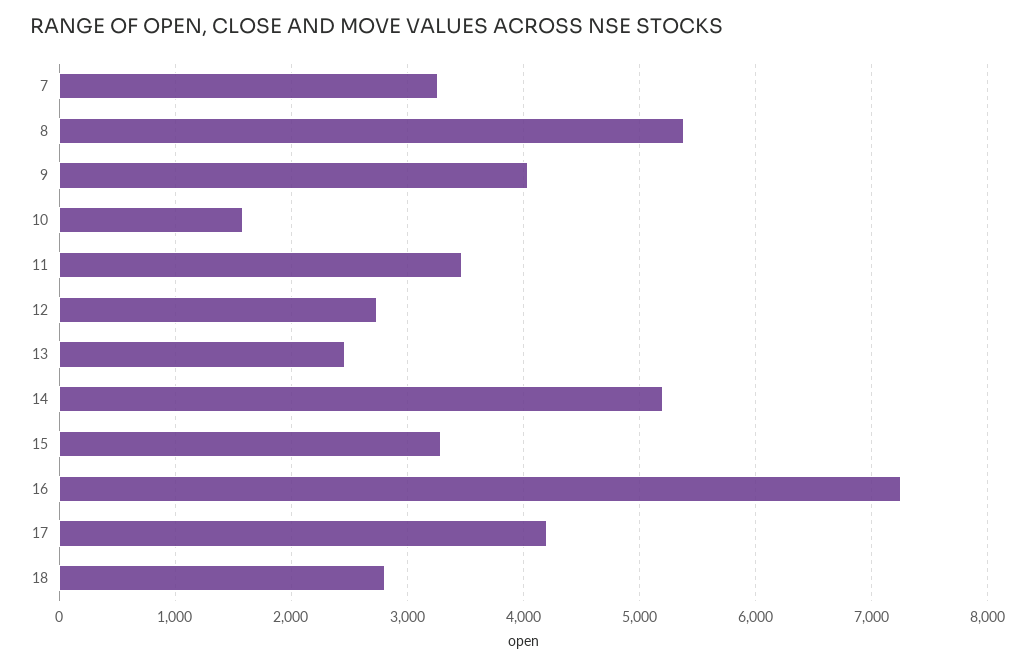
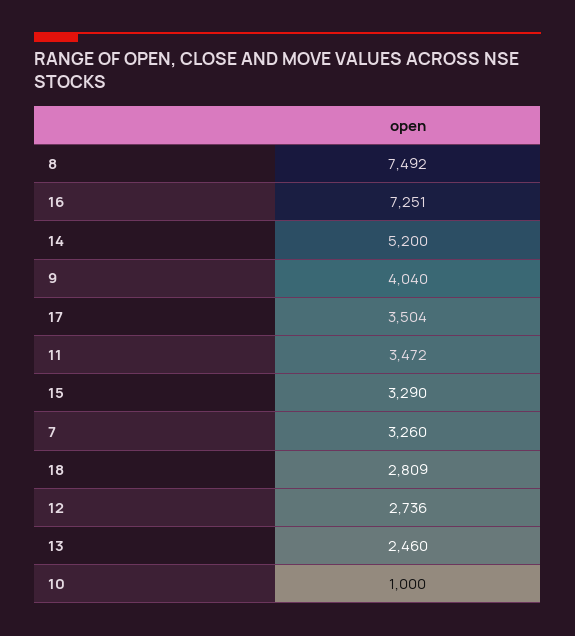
  {
    "7": 3260,
-   "8": 5400,
+   "8": 7492,
    "9": 4040,
-   "10": 1600,
+   "10": 1000,
    "11": 3472,
    "12": 2736,
    "13": 2460,
    "14": 5200,
    "15": 3290,
    "16": 7251,
-   "17": 4200,
+   "17": 3504,
    "18": 2809
  }

